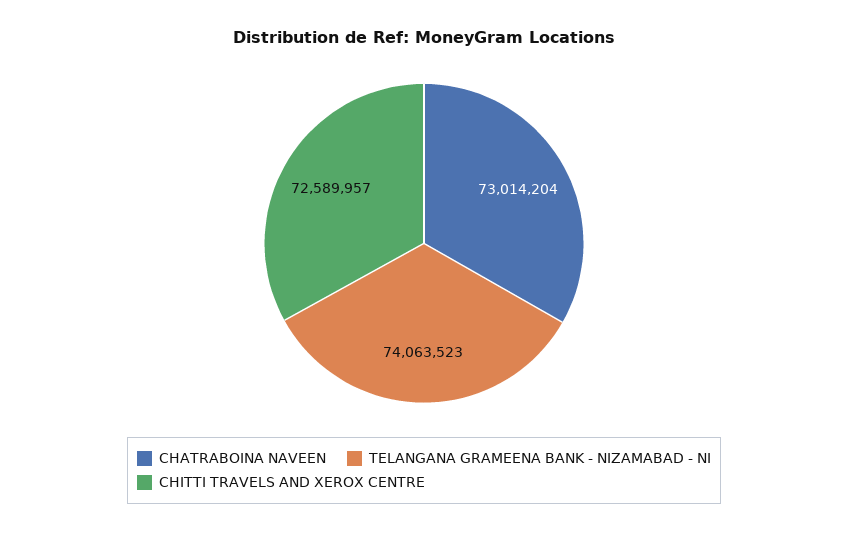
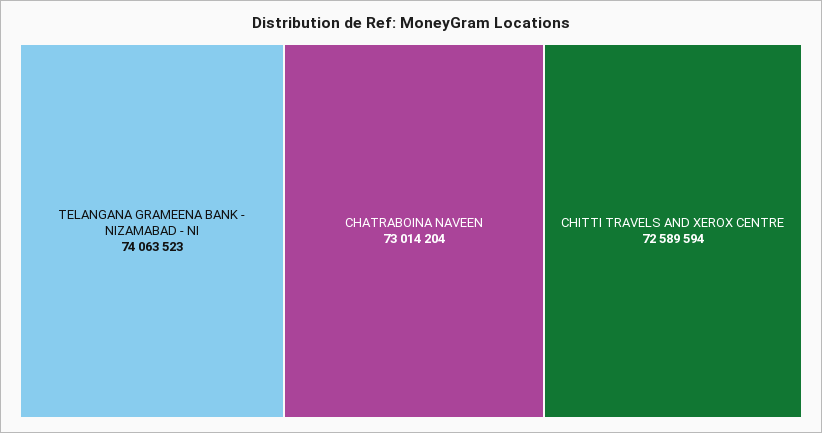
  {
    "CHATRABOINA NAVEEN": 73014204,
    "TELANGANA GRAMEENA BANK - NIZAMABAD - NI": 74063523,
-   "CHITTI TRAVELS AND XEROX CENTRE": 72589957
+   "CHITTI TRAVELS AND XEROX CENTRE": 72589594
  }

